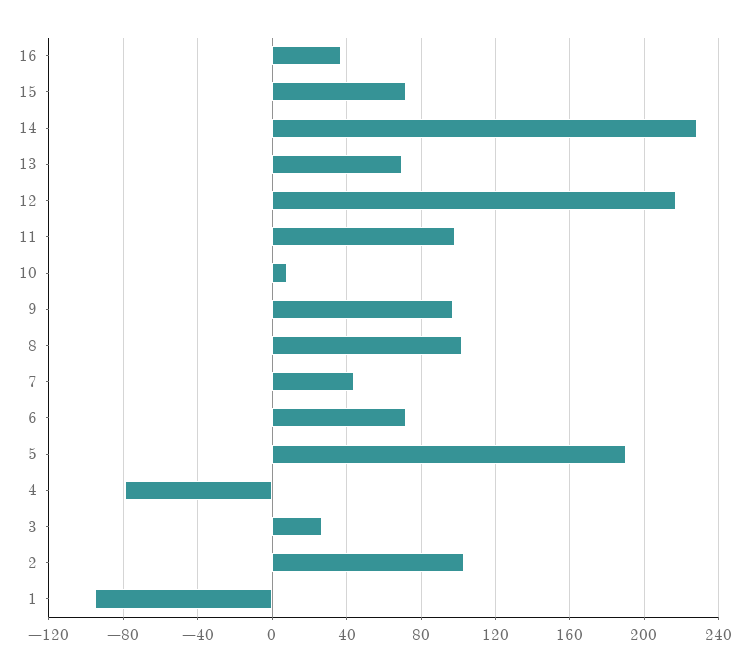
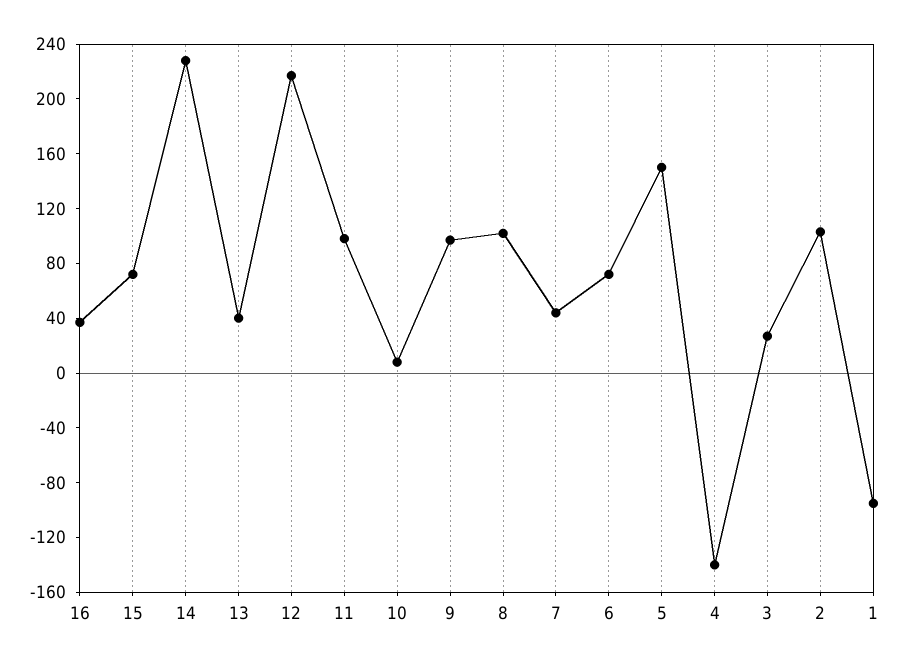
  {
    "16": 35,
    "15": 70,
    "14": 230,
-   "13": 70,
+   "13": 40,
    "12": 215,
    "11": 100,
    "10": 10,
    "9": 95,
    "8": 100,
    "7": 45,
    "6": 70,
-   "5": 190,
+   "5": 150,
-   "4": -80,
+   "4": -140,
    "3": 25,
    "2": 105,
    "1": -95
  }

